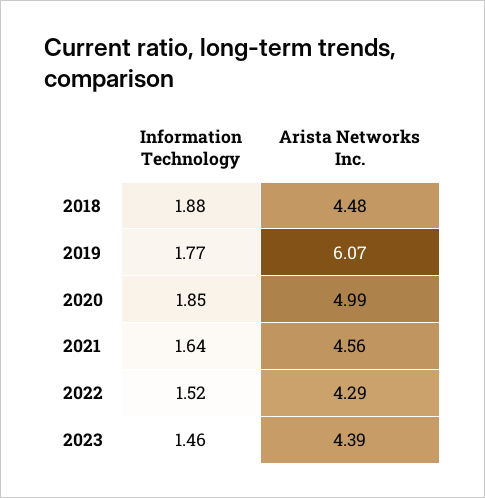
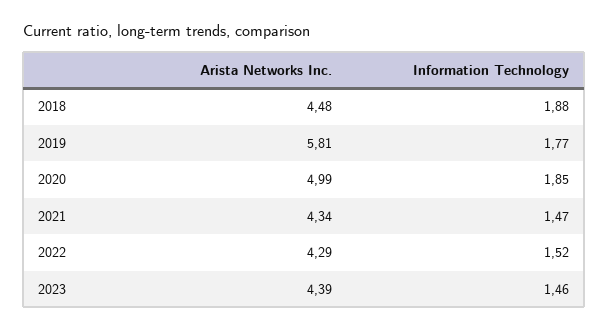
  {
    "Information Technology": {
      "2018": 1.88,
      "2019": 1.77,
      "2020": 1.85,
-     "2021": 1.64,
+     "2021": 1.47,
      "2022": 1.52,
      "2023": 1.46
    },
    "Arista Networks Inc.": {
      "2018": 4.48,
-     "2019": 6.07,
+     "2019": 5.81,
      "2020": 4.99,
-     "2021": 4.56,
+     "2021": 4.34,
      "2022": 4.29,
      "2023": 4.39
    }
  }

